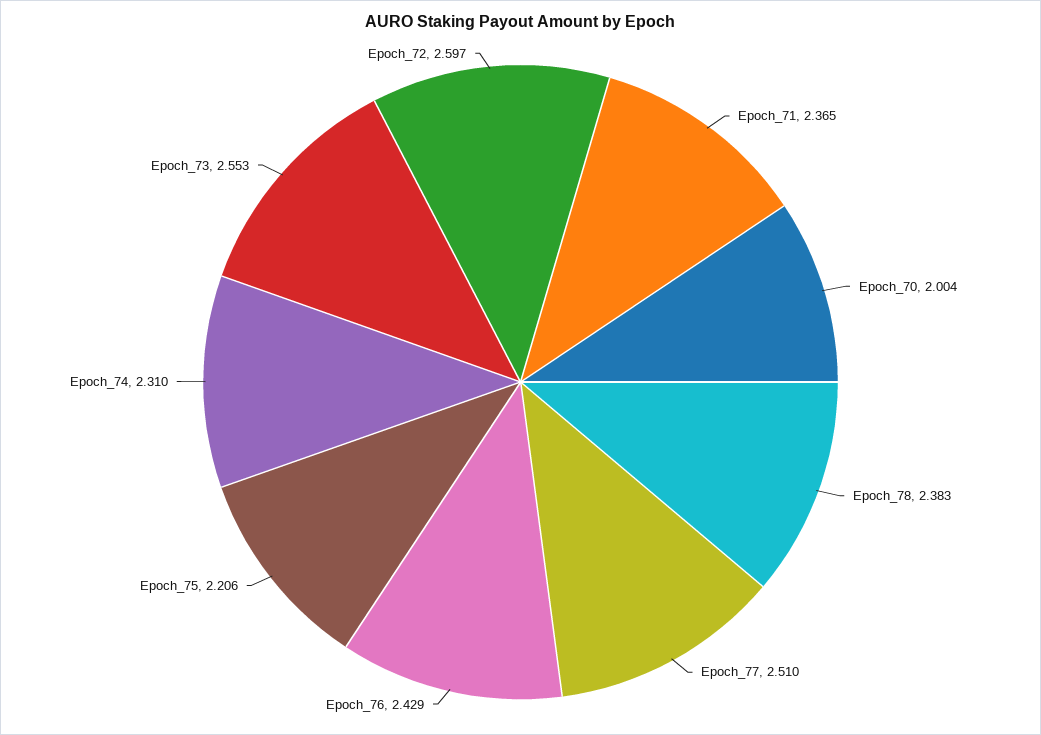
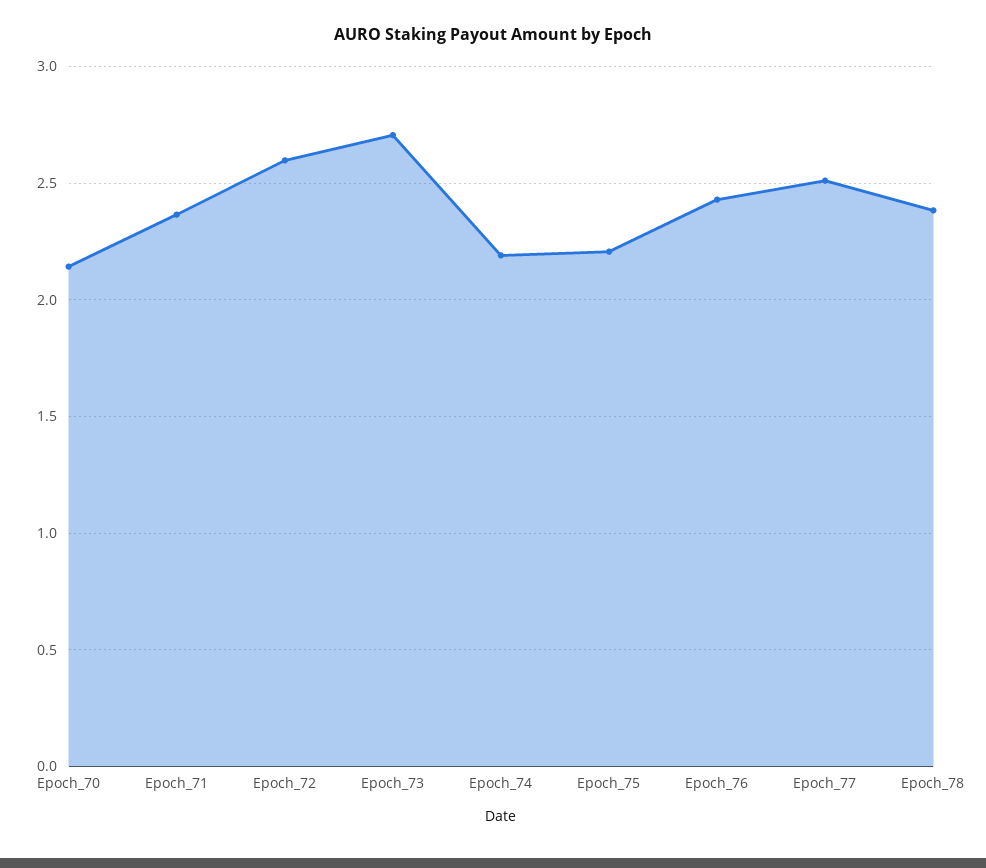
  {
    "Epoch_71": 2.365,
-   "Epoch_70": 2.004,
+   "Epoch_70": 2.15,
    "Epoch_78": 2.383,
    "Epoch_77": 2.51,
    "Epoch_76": 2.429,
    "Epoch_75": 2.206,
-   "Epoch_74": 2.31,
+   "Epoch_74": 2.2,
-   "Epoch_73": 2.553,
+   "Epoch_73": 2.7,
    "Epoch_72": 2.597
  }

